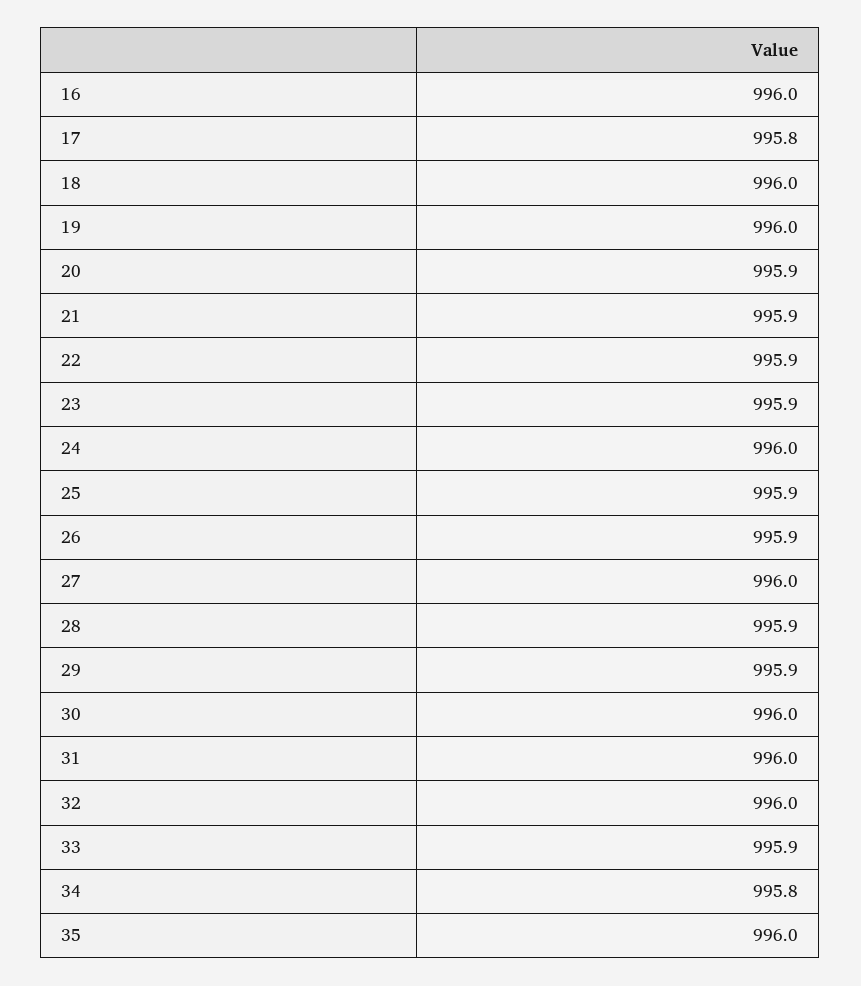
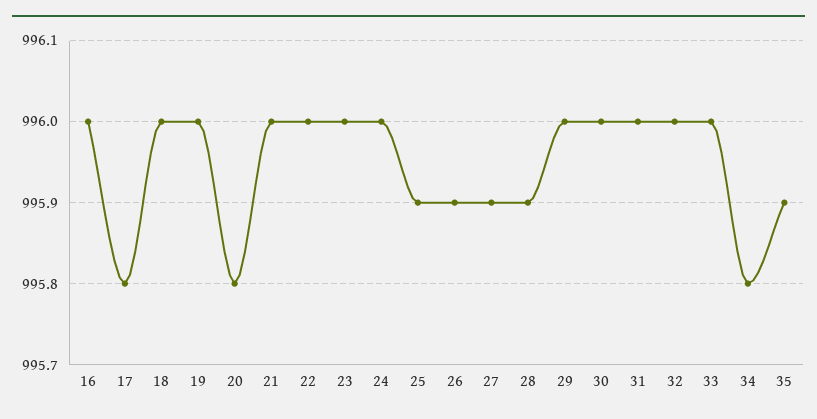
  {
    "16": 996,
    "17": 995.8,
    "18": 996,
    "19": 996,
-   "20": 995.9,
+   "20": 995.8,
-   "21": 995.9,
+   "21": 996,
-   "22": 995.9,
+   "22": 996,
-   "23": 995.9,
+   "23": 996,
    "24": 996,
    "25": 995.9,
    "26": 995.9,
-   "27": 996,
+   "27": 995.9,
    "28": 995.9,
-   "29": 995.9,
+   "29": 996,
    "30": 996,
    "31": 996,
    "32": 996,
-   "33": 995.9,
+   "33": 996,
    "34": 995.8,
-   "35": 996
+   "35": 995.9
  }

